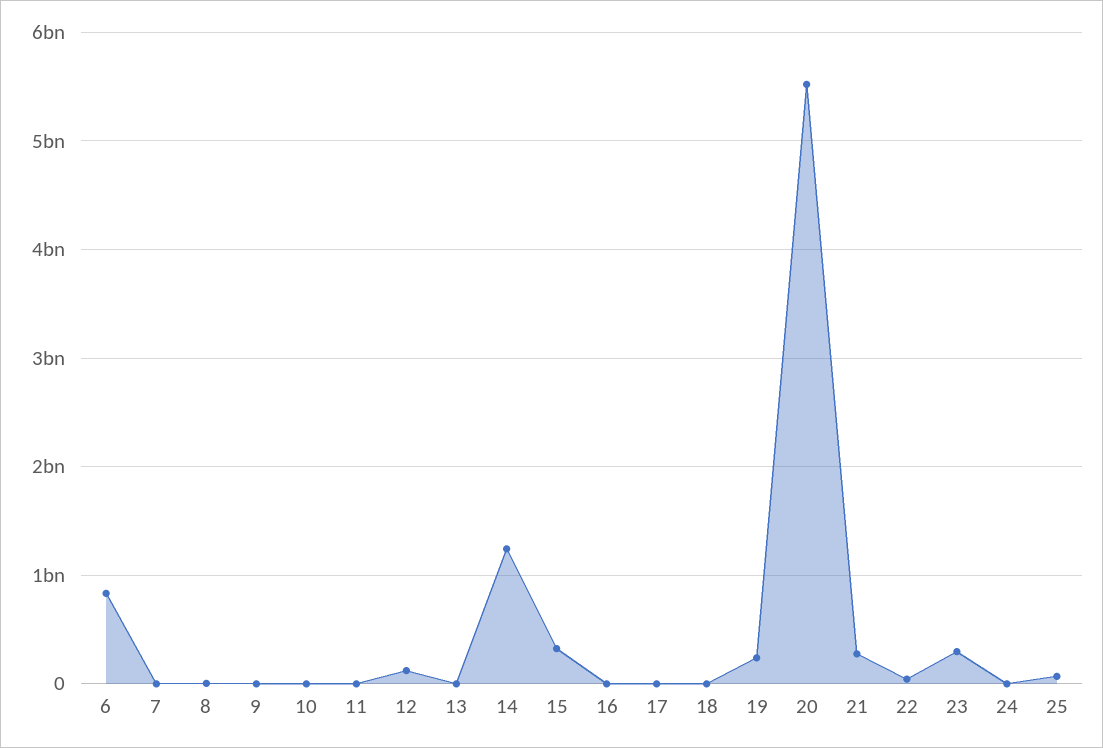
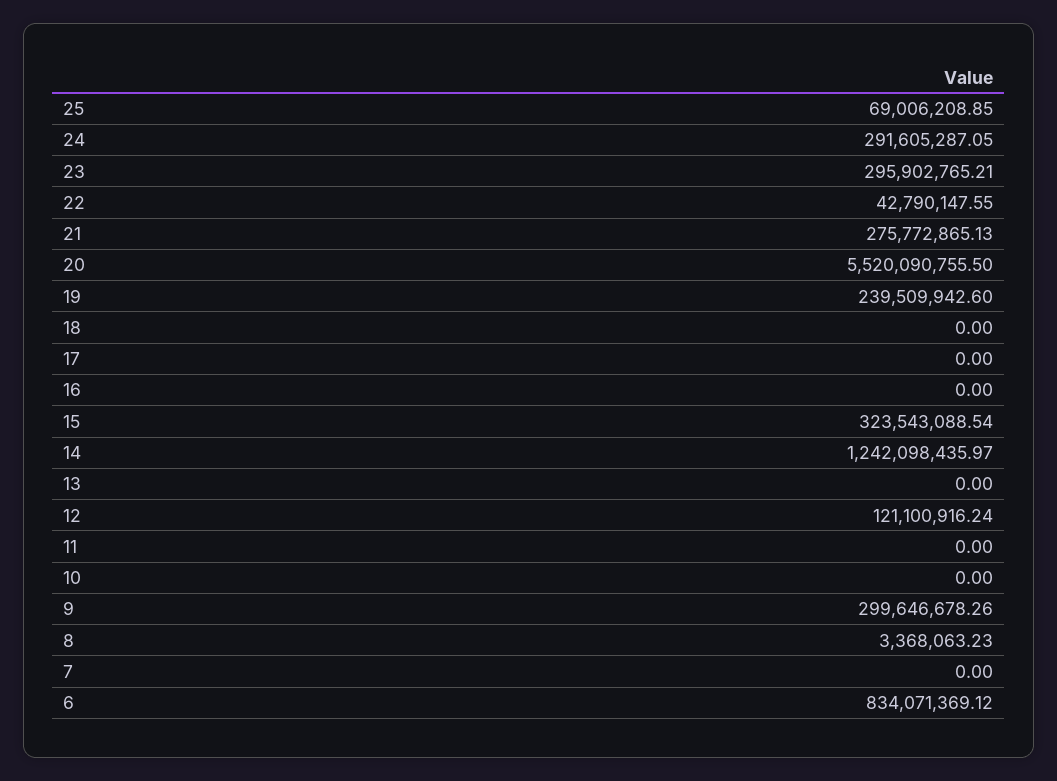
  {
    "6": 834071369.12,
    "7": 0,
    "8": 3368063.23,
-   "9": 0,
+   "9": 299646678.26,
    "10": 0,
    "11": 0,
    "12": 121100916.24,
    "13": 0,
    "14": 1242098435.97,
    "15": 323543088.54,
    "16": 0,
    "17": 0,
    "18": 0,
    "19": 239509942.6,
    "20": 5520090755.5,
    "21": 275772865.13,
    "22": 42790147.55,
    "23": 295902765.21,
-   "24": 0,
+   "24": 291605287.05,
    "25": 69006208.85
  }

